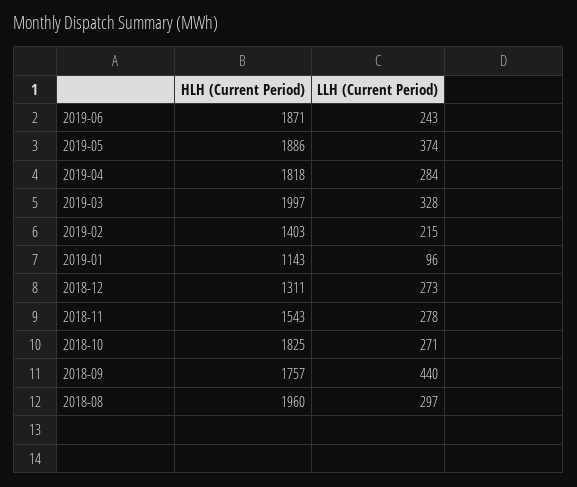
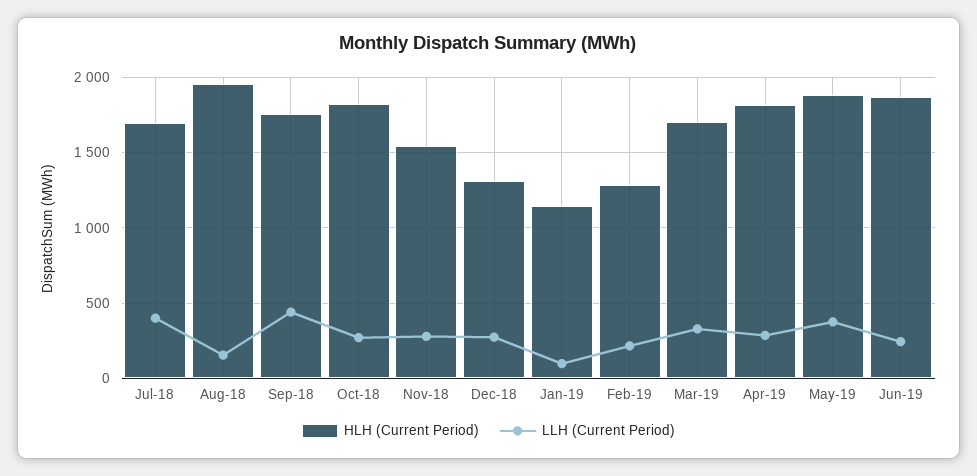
  {
    "HLH (Current Period)": {
      "2019-06": 1871,
      "2019-05": 1886,
      "2019-04": 1818,
-     "2019-03": 1997,
+     "2019-03": 1700,
-     "2019-02": 1403,
+     "2019-02": 1300,
      "2019-01": 1143,
      "2018-12": 1311,
      "2018-11": 1543,
      "2018-10": 1825,
      "2018-09": 1757,
-     "2018-08": 1960
+     "2018-08": 1960,
+     "Jul-18": 1700
    },
    "LLH (Current Period)": {
      "2019-06": 243,
      "2019-05": 374,
      "2019-04": 284,
      "2019-03": 328,
      "2019-02": 215,
      "2019-01": 96,
      "2018-12": 273,
      "2018-11": 278,
      "2018-10": 271,
      "2018-09": 440,
-     "2018-08": 297
+     "2018-08": 150,
+     "Jul-18": 400
    }
  }

